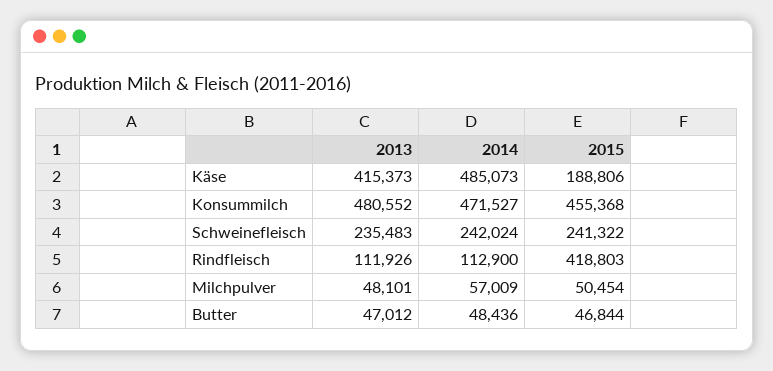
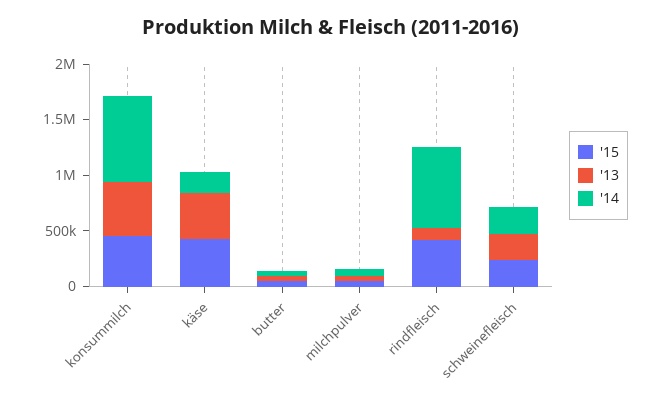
  {
    "2013": {
      "Käse": 415373,
      "Konsummilch": 480552,
      "Schweinefleisch": 235483,
      "Rindfleisch": 111926,
      "Milchpulver": 48101,
      "Butter": 47012
    },
    "2014": {
-     "Käse": 485073,
+     "Käse": 200000,
-     "Konsummilch": 471527,
+     "Konsummilch": 800000,
      "Schweinefleisch": 242024,
-     "Rindfleisch": 112900,
+     "Rindfleisch": 700000,
      "Milchpulver": 57009,
      "Butter": 48436
    },
    "2015": {
-     "Käse": 188806,
+     "Käse": 400000,
      "Konsummilch": 455368,
      "Schweinefleisch": 241322,
      "Rindfleisch": 418803,
      "Milchpulver": 50454,
      "Butter": 46844
    }
  }

